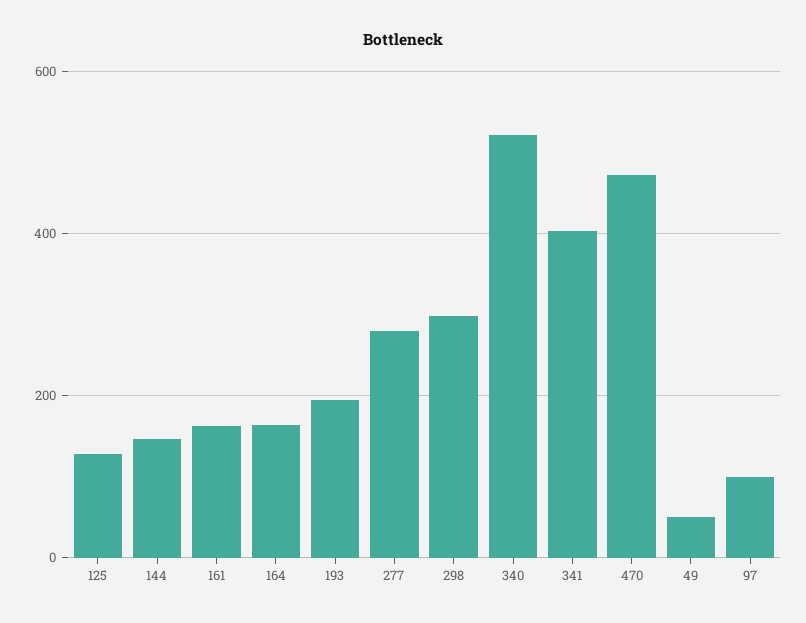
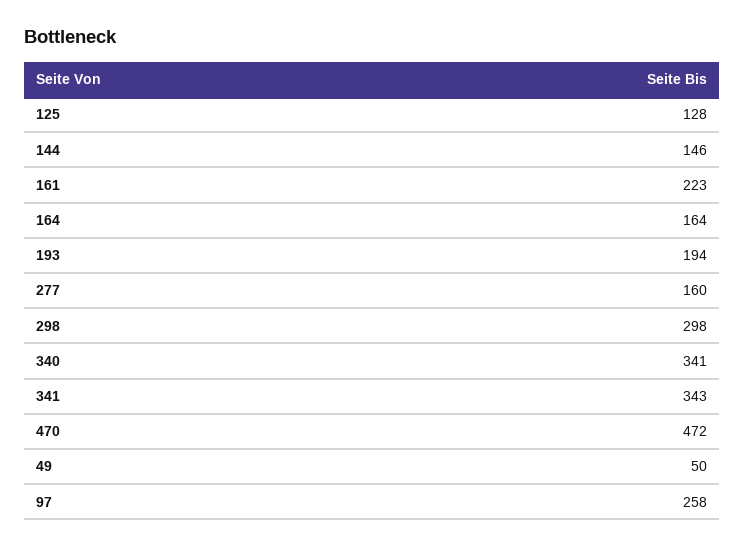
  {
    "125": 128,
    "144": 146,
-   "161": 160,
+   "161": 223,
    "164": 164,
    "193": 194,
-   "277": 280,
+   "277": 160,
    "298": 298,
-   "340": 520,
+   "340": 341,
-   "341": 400,
+   "341": 343,
    "470": 472,
    "49": 50,
-   "97": 100
+   "97": 258
  }

